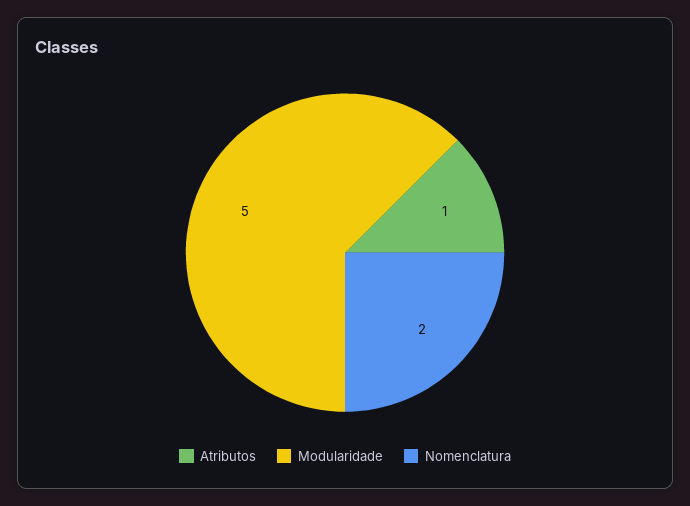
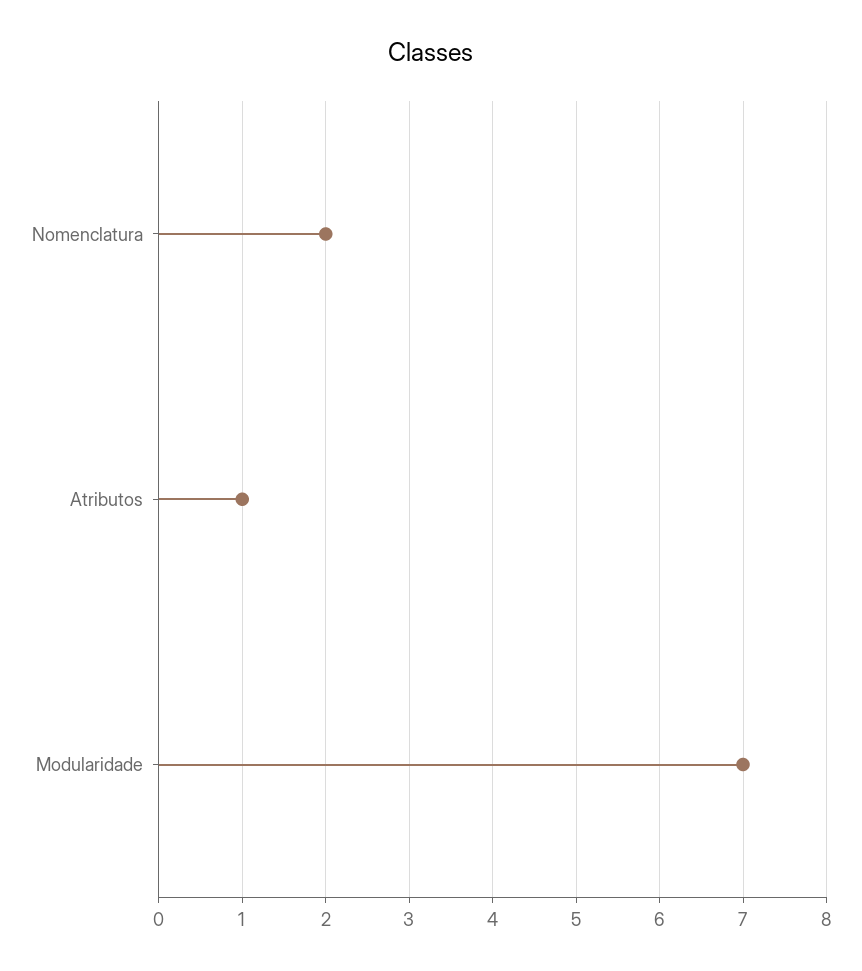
  {
    "Atributos": 1,
-   "Modularidade": 5,
+   "Modularidade": 7,
    "Nomenclatura": 2
  }

